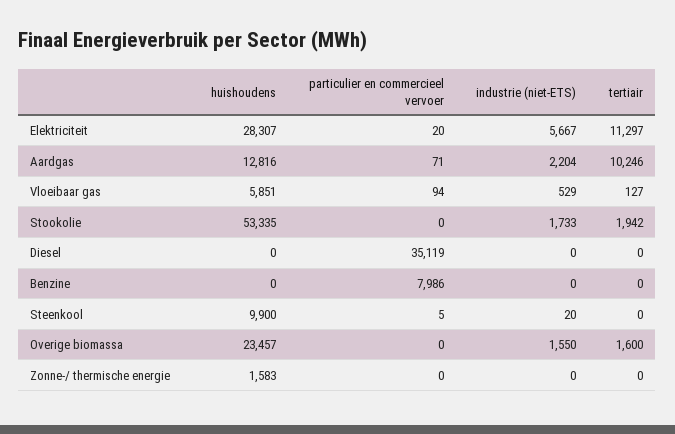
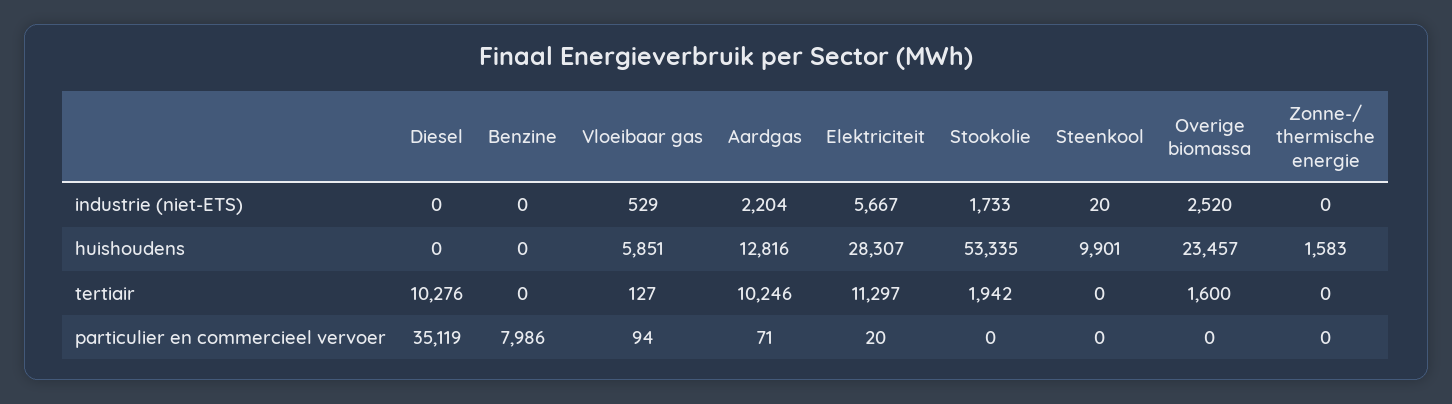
  {
    "huishoudens": {
      "Elektriciteit": 28307,
      "Aardgas": 12816,
      "Vloeibaar gas": 5851,
      "Stookolie": 53335,
      "Diesel": 0,
      "Benzine": 0,
-     "Steenkool": 9900,
+     "Steenkool": 9901,
      "Overige biomassa": 23457,
      "Zonne-/ thermische energie": 1583
    },
    "particulier en commercieel vervoer": {
      "Elektriciteit": 20,
      "Aardgas": 71,
      "Vloeibaar gas": 94,
      "Stookolie": 0,
      "Diesel": 35119,
      "Benzine": 7986,
-     "Steenkool": 5,
+     "Steenkool": 0,
      "Overige biomassa": 0,
      "Zonne-/ thermische energie": 0
    },
    "industrie (niet-ETS)": {
      "Elektriciteit": 5667,
      "Aardgas": 2204,
      "Vloeibaar gas": 529,
      "Stookolie": 1733,
      "Diesel": 0,
      "Benzine": 0,
      "Steenkool": 20,
-     "Overige biomassa": 1550,
+     "Overige biomassa": 2520,
      "Zonne-/ thermische energie": 0
    },
    "tertiair": {
      "Elektriciteit": 11297,
      "Aardgas": 10246,
      "Vloeibaar gas": 127,
      "Stookolie": 1942,
-     "Diesel": 0,
+     "Diesel": 10276,
      "Benzine": 0,
      "Steenkool": 0,
      "Overige biomassa": 1600,
      "Zonne-/ thermische energie": 0
    }
  }

